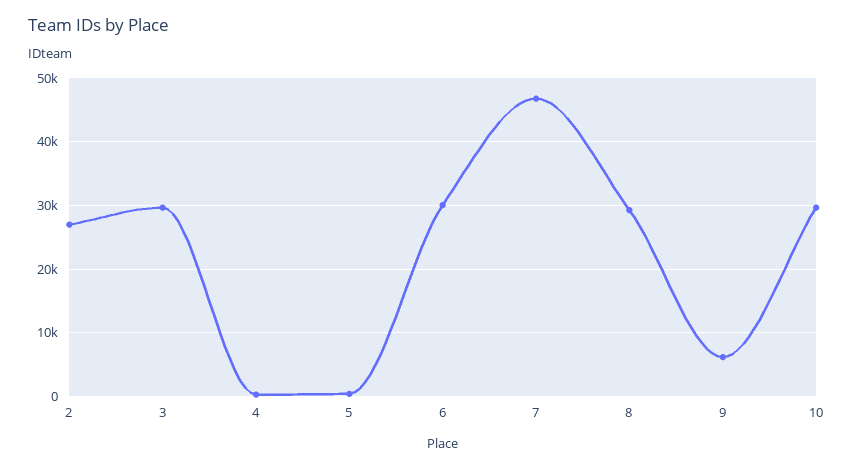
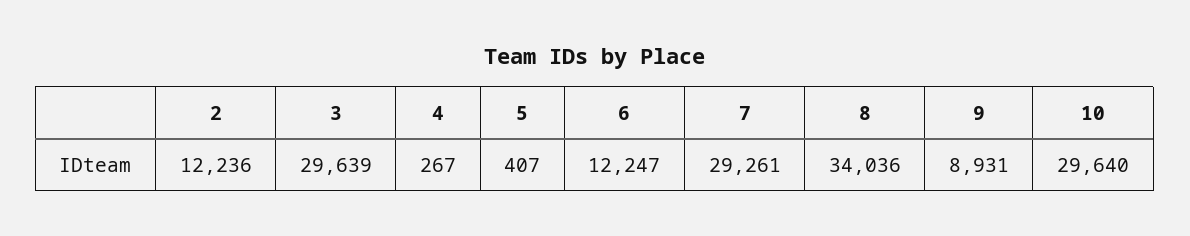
  {
-   "2": 27000,
+   "2": 12236,
    "3": 29639,
    "4": 267,
    "5": 407,
-   "6": 30000,
+   "6": 12247,
-   "7": 47000,
+   "7": 29261,
-   "8": 29000,
+   "8": 34036,
-   "9": 6000,
+   "9": 8931,
    "10": 29640
  }

